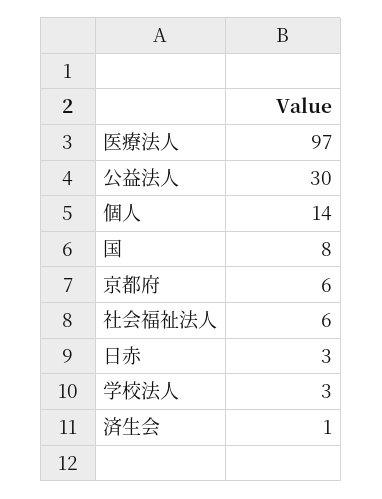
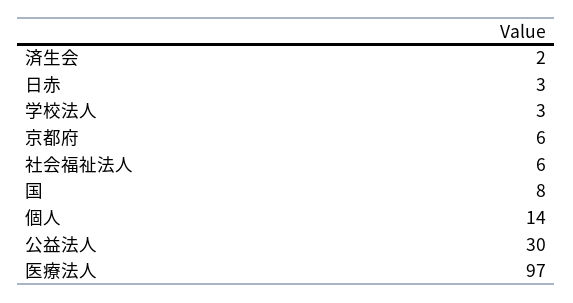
  {
    "医療法人": 97,
    "公益法人": 30,
    "個人": 14,
    "国": 8,
    "京都府": 6,
    "社会福祉法人": 6,
    "日赤": 3,
    "学校法人": 3,
-   "済生会": 1
+   "済生会": 2
  }

